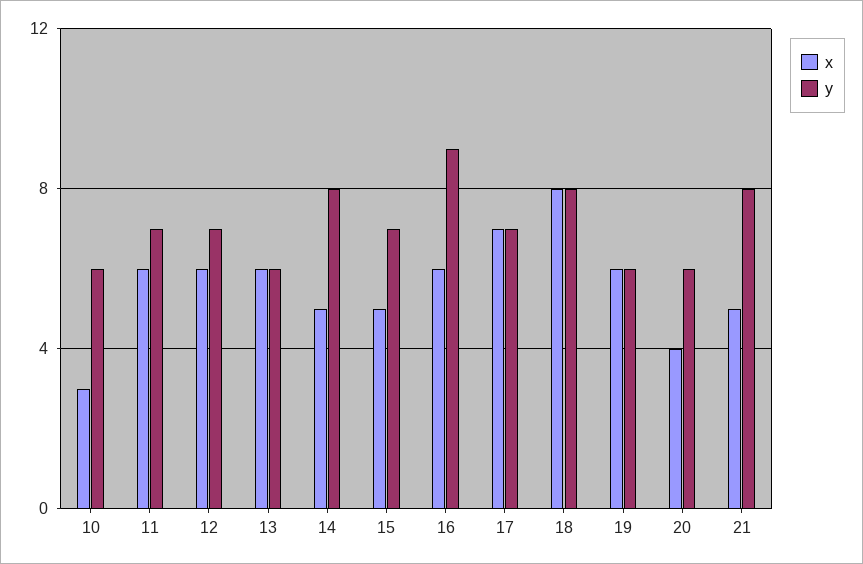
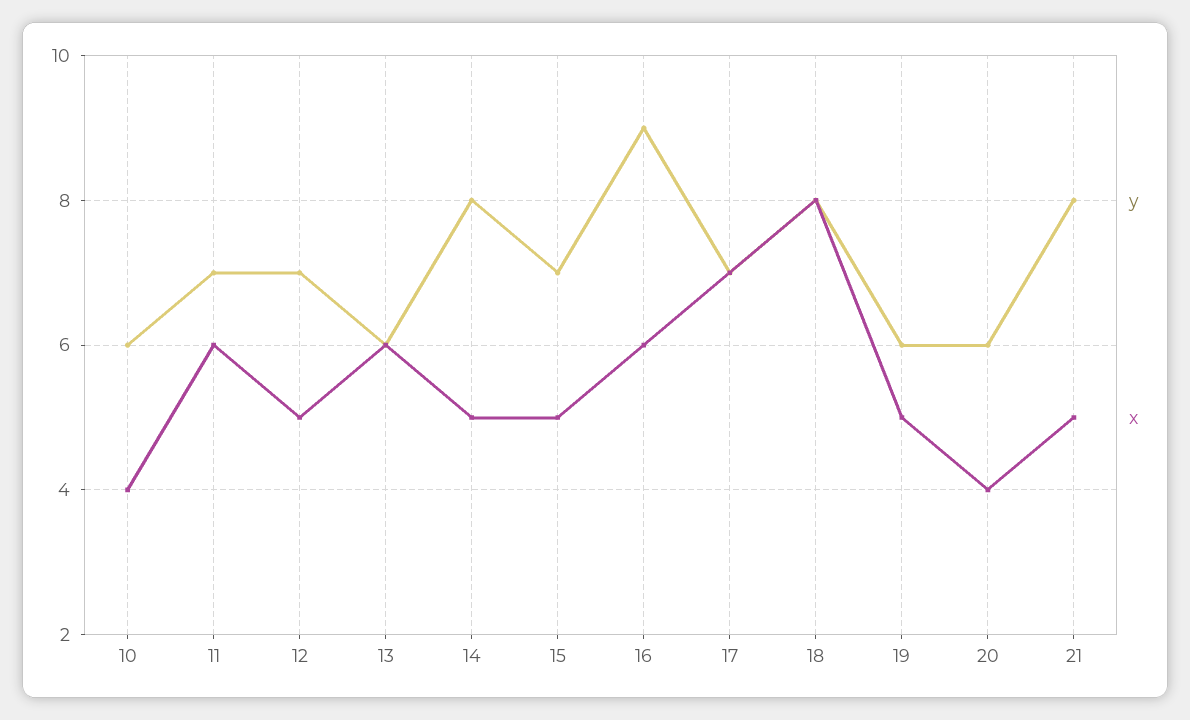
  {
    "x": {
-     "10": 3,
+     "10": 4,
      "11": 6,
-     "12": 6,
+     "12": 5,
      "13": 6,
      "14": 5,
      "15": 5,
      "16": 6,
      "17": 7,
      "18": 8,
-     "19": 6,
+     "19": 5,
      "20": 4,
      "21": 5
    },
    "y": {
      "10": 6,
      "11": 7,
      "12": 7,
      "13": 6,
      "14": 8,
      "15": 7,
      "16": 9,
      "17": 7,
      "18": 8,
      "19": 6,
      "20": 6,
      "21": 8
    }
  }

